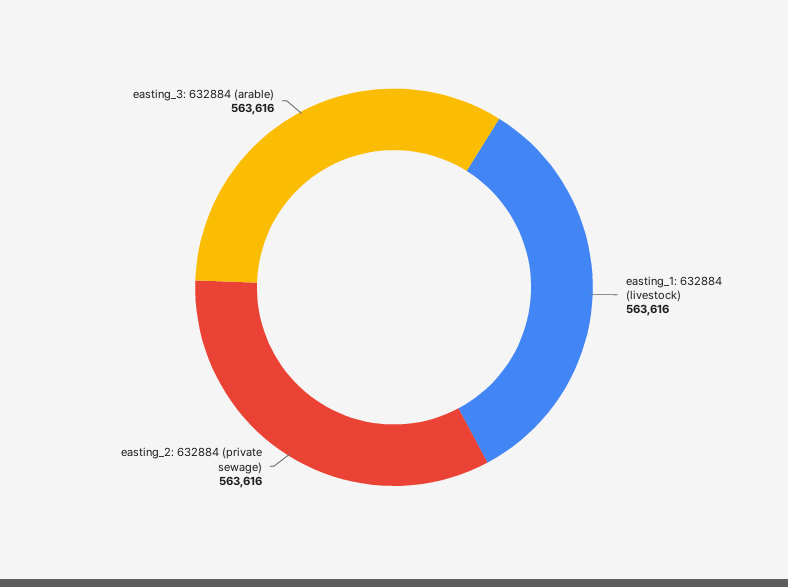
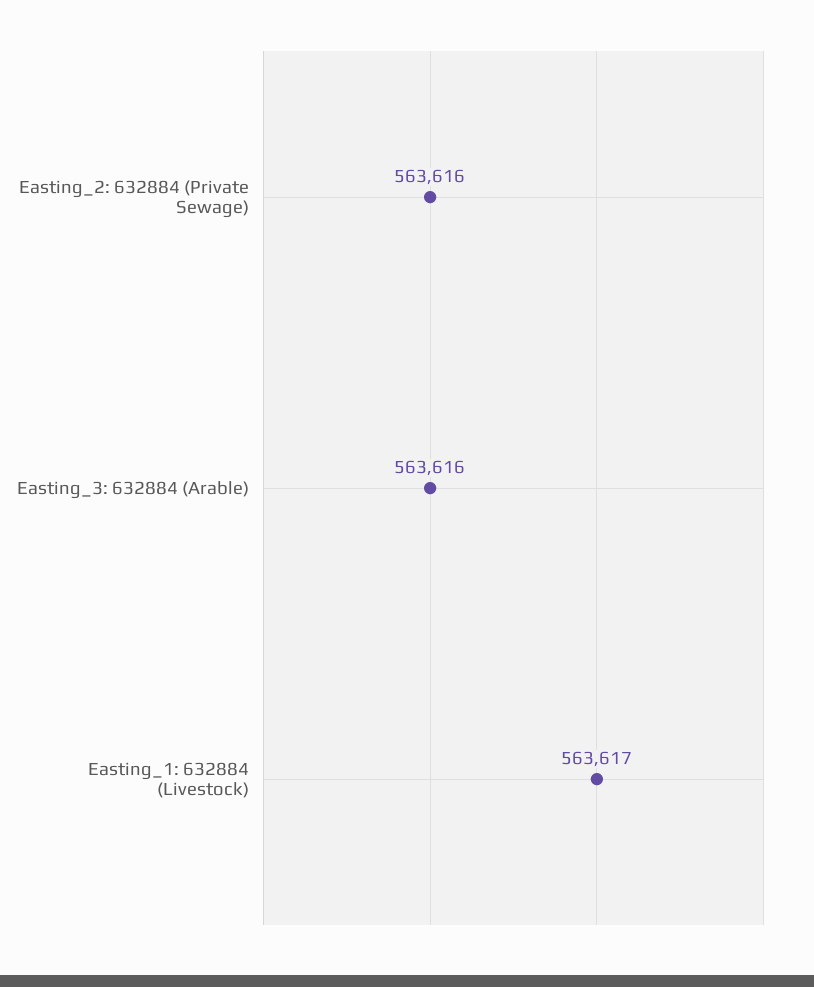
  {
-   "easting_1: 632884 (livestock)": 563616,
+   "easting_1: 632884 (livestock)": 563617,
    "easting_2: 632884 (private sewage)": 563616,
    "easting_3: 632884 (arable)": 563616
  }

